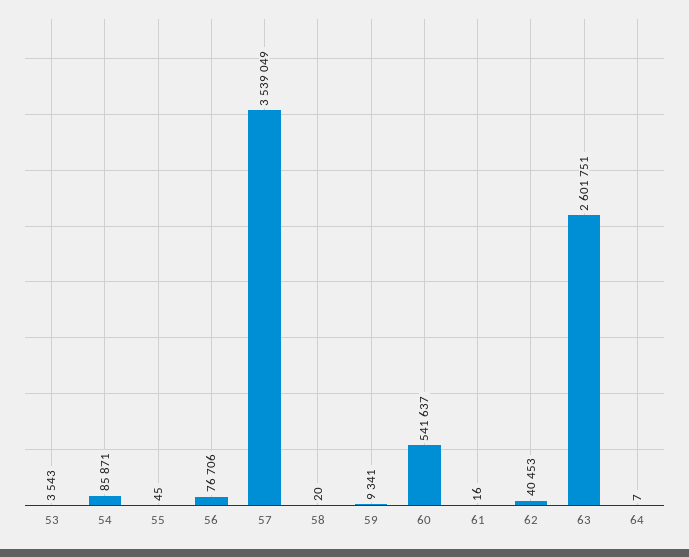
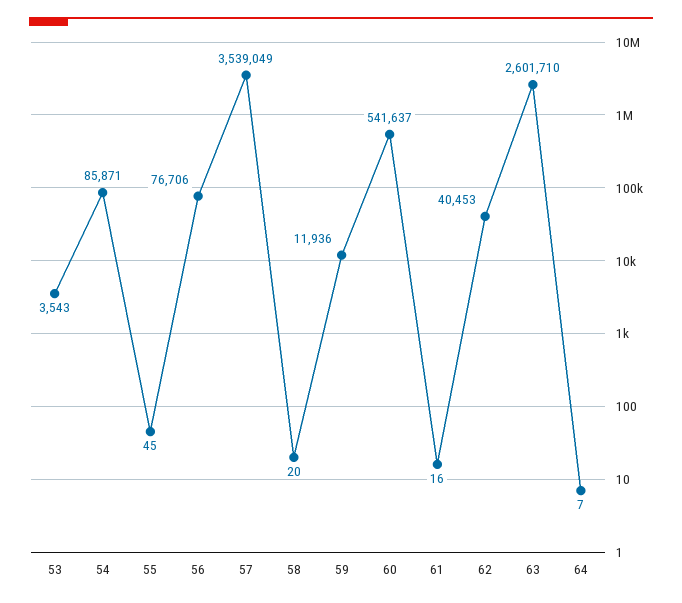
  {
    "53": 3543,
    "54": 85871,
    "55": 45,
    "56": 76706,
    "57": 3539049,
    "58": 20,
-   "59": 9341,
+   "59": 11936,
    "60": 541637,
    "61": 16,
    "62": 40453,
-   "63": 2601751,
+   "63": 2601710,
    "64": 7
  }

